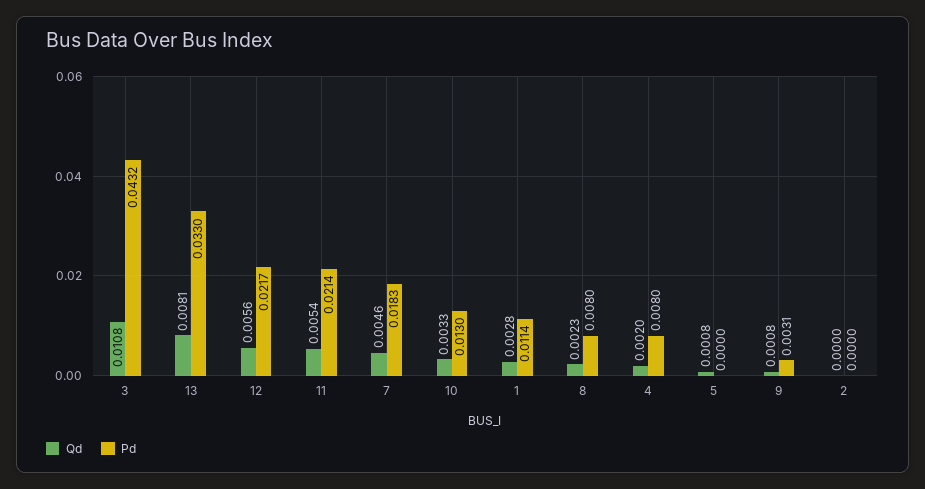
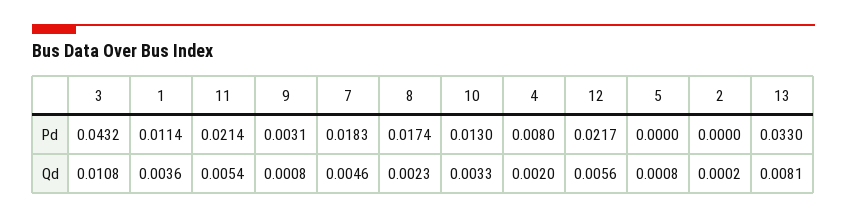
  {
    "Qd": {
      "3": 0.0108,
      "13": 0.0081,
      "12": 0.0056,
      "11": 0.0054,
      "7": 0.0046,
      "10": 0.0033,
-     "1": 0.0028,
+     "1": 0.0036,
      "8": 0.0023,
      "4": 0.002,
      "5": 0.0008,
      "9": 0.0008,
-     "2": 0
+     "2": 0.0002
    },
    "Pd": {
      "3": 0.0432,
      "13": 0.033,
      "12": 0.0217,
      "11": 0.0214,
      "7": 0.0183,
      "10": 0.013,
      "1": 0.0114,
-     "8": 0.008,
+     "8": 0.0174,
      "4": 0.008,
      "5": 0,
      "9": 0.0031,
      "2": 0
    }
  }

